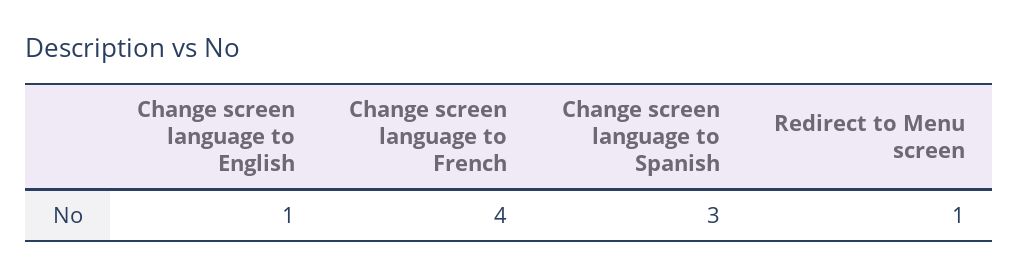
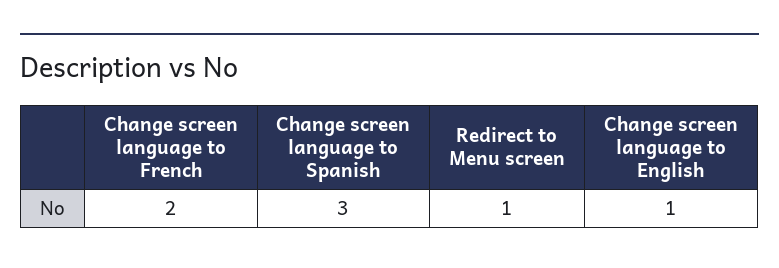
  {
    "Change screen language to English": 1,
-   "Change screen language to French": 4,
+   "Change screen language to French": 2,
    "Change screen language to Spanish": 3,
    "Redirect to Menu screen": 1
  }

